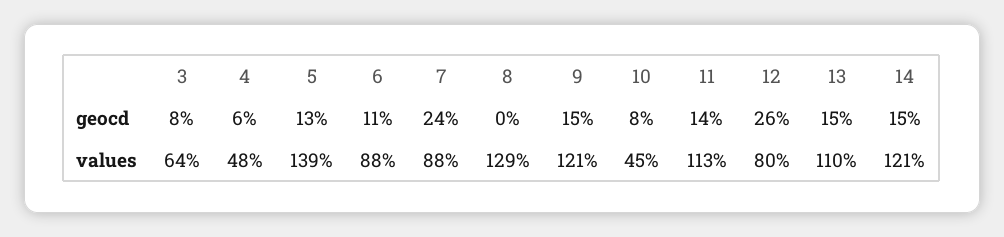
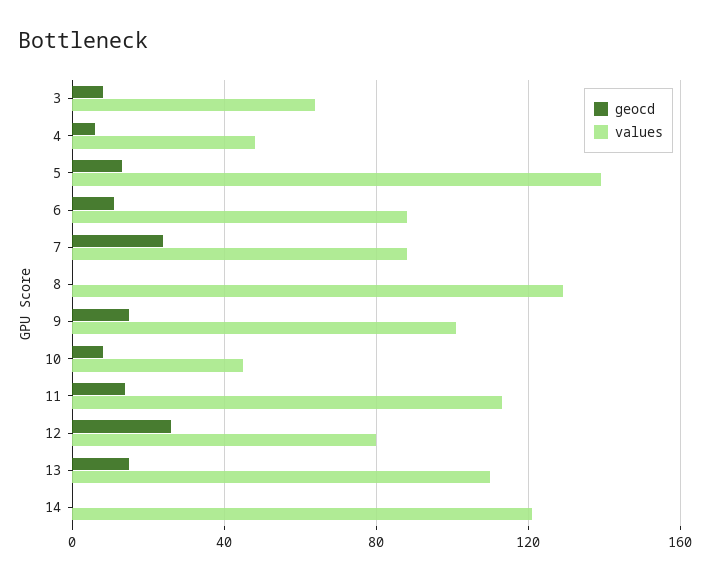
  {
    "geocd": {
      "3": 8,
      "4": 6,
      "5": 13,
      "6": 11,
      "7": 24,
      "8": 0,
      "9": 15,
      "10": 8,
      "11": 14,
      "12": 26,
      "13": 15,
-     "14": 15
+     "14": 0
    },
    "values": {
      "3": 64,
      "4": 48,
      "5": 139,
      "6": 88,
      "7": 88,
      "8": 129,
-     "9": 121,
+     "9": 100,
      "10": 45,
      "11": 113,
      "12": 80,
      "13": 110,
      "14": 121
    }
  }

